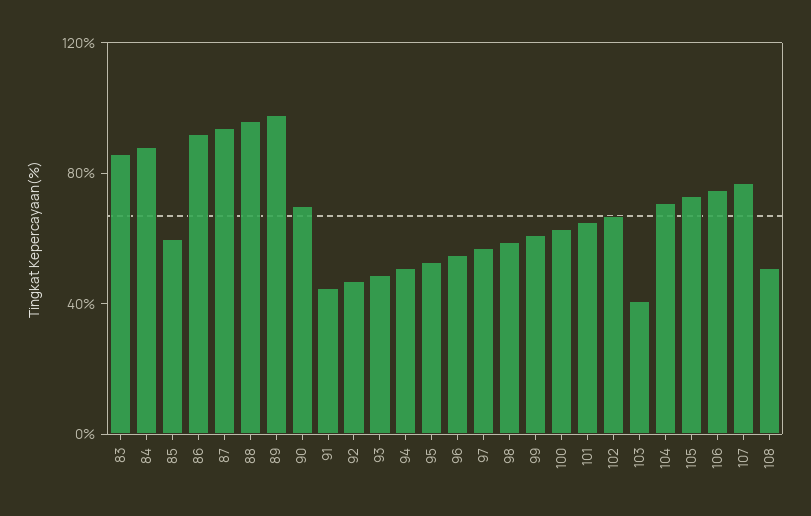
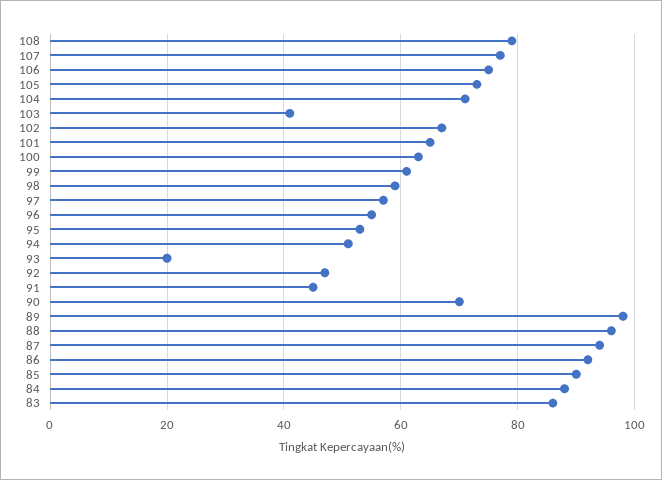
  {
    "83": 85,
    "84": 90,
-   "85": 60,
+   "85": 90,
    "86": 90,
    "87": 95,
    "88": 95,
    "89": 100,
    "90": 70,
    "91": 45,
    "92": 45,
-   "93": 50,
+   "93": 20,
    "94": 50,
    "95": 55,
    "96": 55,
    "97": 55,
    "98": 60,
    "99": 60,
    "100": 65,
    "101": 65,
    "102": 65,
    "103": 40,
    "104": 70,
    "105": 75,
    "106": 75,
    "107": 75,
-   "108": 50
+   "108": 80
  }

